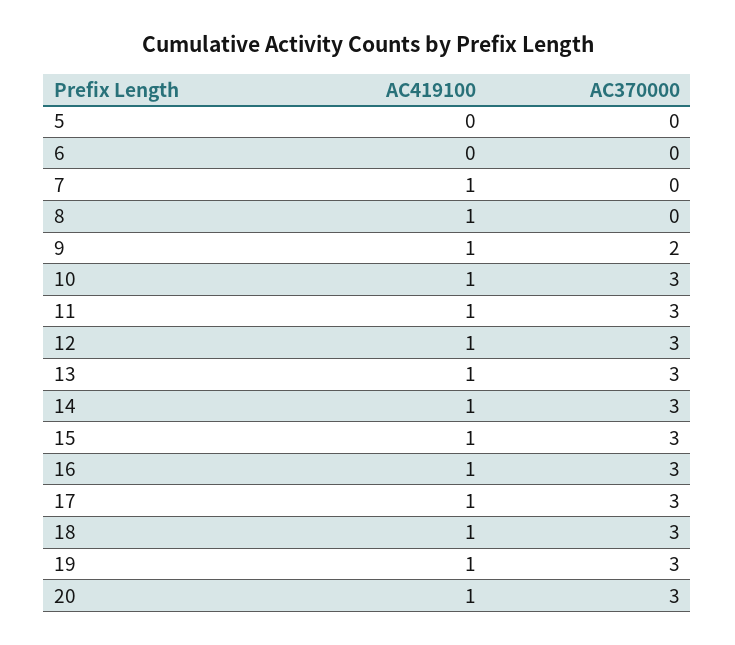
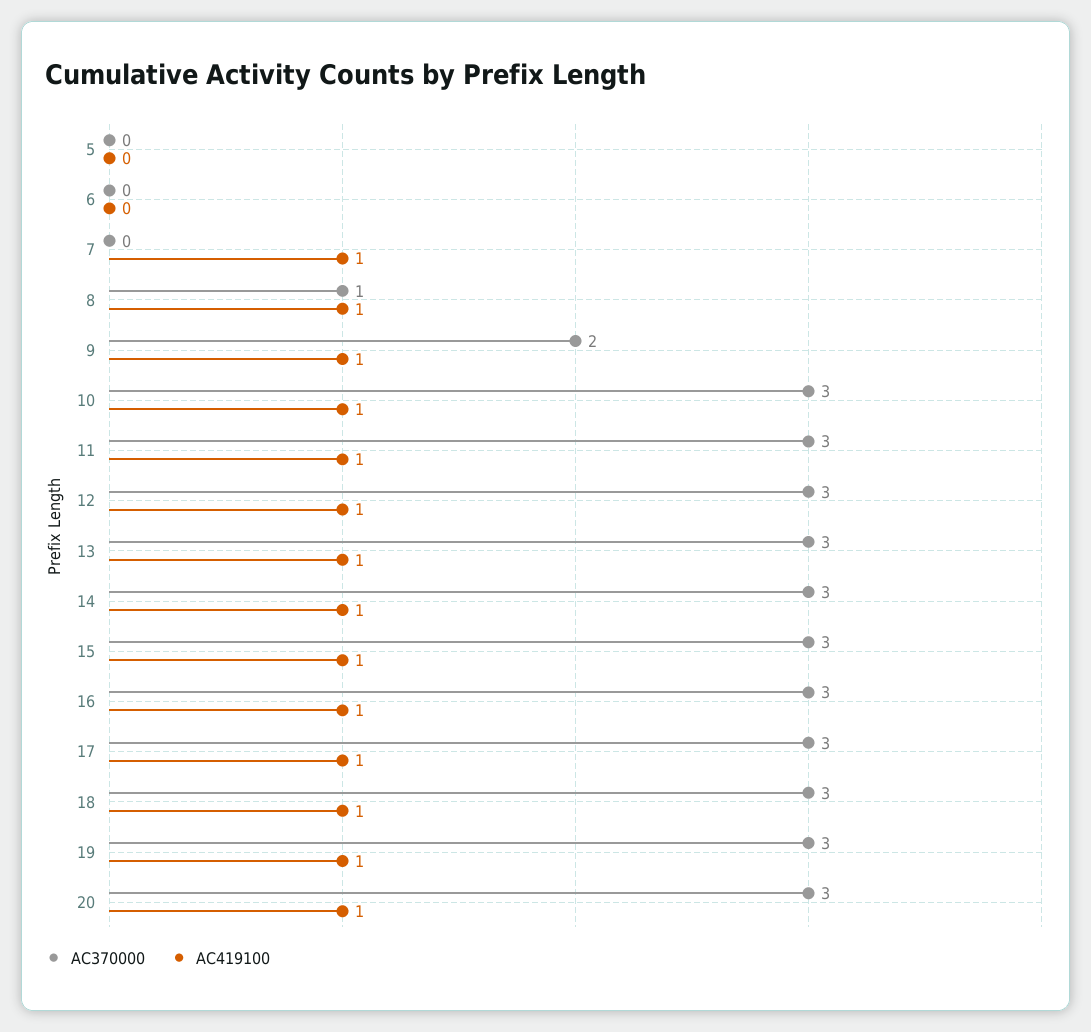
  {
    "AC419100": {
      "5": 0,
      "6": 0,
      "7": 1,
      "8": 1,
      "9": 1,
      "10": 1,
      "11": 1,
      "12": 1,
      "13": 1,
      "14": 1,
      "15": 1,
      "16": 1,
      "17": 1,
      "18": 1,
      "19": 1,
      "20": 1
    },
    "AC370000": {
      "5": 0,
      "6": 0,
      "7": 0,
-     "8": 0,
+     "8": 1,
      "9": 2,
      "10": 3,
      "11": 3,
      "12": 3,
      "13": 3,
      "14": 3,
      "15": 3,
      "16": 3,
      "17": 3,
      "18": 3,
      "19": 3,
      "20": 3
    }
  }

